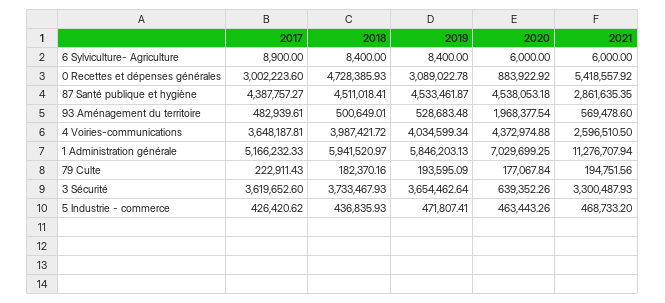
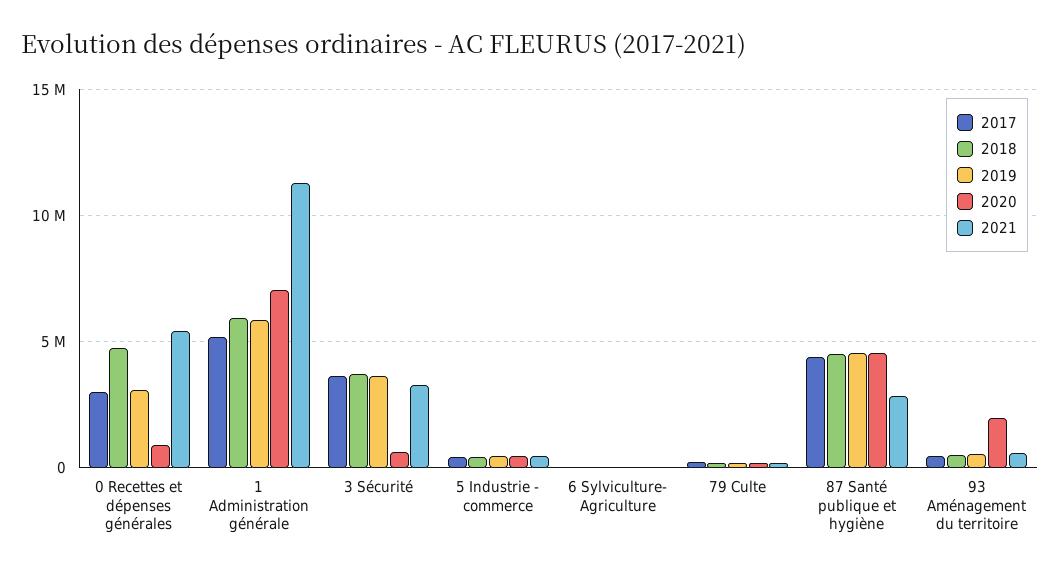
  {
    "2017": {
      "6 Sylviculture- Agriculture": 8900,
      "0 Recettes et dépenses générales": 3002223.6,
      "87 Santé publique et hygiène": 4387757.27,
      "93 Aménagement du territoire": 482939.61,
-     "4 Voiries-communications": 3648187.81,
      "1 Administration générale": 5166232.33,
      "79 Culte": 222911.43,
      "3 Sécurité": 3619652.6,
      "5 Industrie - commerce": 426420.62
    },
    "2018": {
      "6 Sylviculture- Agriculture": 8400,
      "0 Recettes et dépenses générales": 4728385.93,
      "87 Santé publique et hygiène": 4511018.41,
      "93 Aménagement du territoire": 500649.01,
-     "4 Voiries-communications": 3987421.72,
      "1 Administration générale": 5941520.97,
      "79 Culte": 182370.16,
      "3 Sécurité": 3733467.93,
      "5 Industrie - commerce": 436835.93
    },
    "2019": {
      "6 Sylviculture- Agriculture": 8400,
      "0 Recettes et dépenses générales": 3089022.78,
      "87 Santé publique et hygiène": 4533461.87,
      "93 Aménagement du territoire": 528683.48,
-     "4 Voiries-communications": 4034599.34,
      "1 Administration générale": 5846203.13,
      "79 Culte": 193595.09,
      "3 Sécurité": 3654462.64,
      "5 Industrie - commerce": 471807.41
    },
    "2020": {
      "6 Sylviculture- Agriculture": 6000,
      "0 Recettes et dépenses générales": 883922.92,
      "87 Santé publique et hygiène": 4538053.18,
      "93 Aménagement du territoire": 1968377.54,
-     "4 Voiries-communications": 4372974.88,
      "1 Administration générale": 7029699.25,
      "79 Culte": 177067.84,
      "3 Sécurité": 639352.26,
      "5 Industrie - commerce": 463443.26
    },
    "2021": {
      "6 Sylviculture- Agriculture": 6000,
      "0 Recettes et dépenses générales": 5418557.92,
      "87 Santé publique et hygiène": 2861635.35,
      "93 Aménagement du territoire": 569478.6,
-     "4 Voiries-communications": 2596510.5,
      "1 Administration générale": 11276707.94,
      "79 Culte": 194751.56,
      "3 Sécurité": 3300487.93,
      "5 Industrie - commerce": 468733.2
    }
  }

